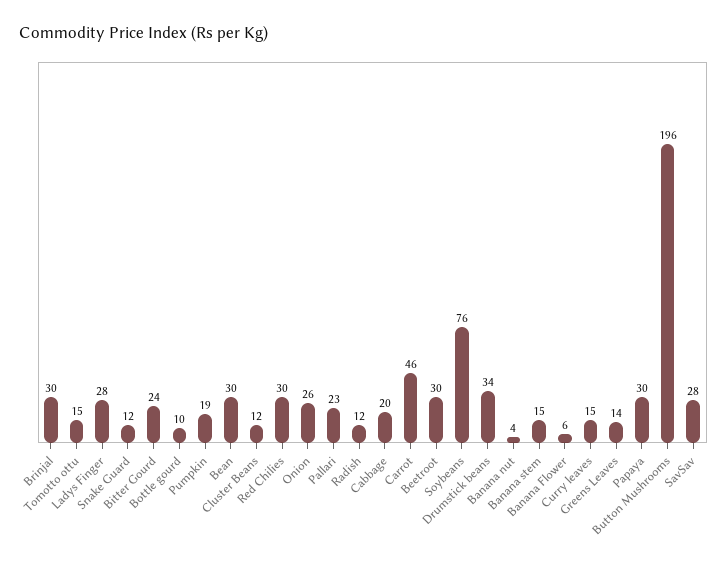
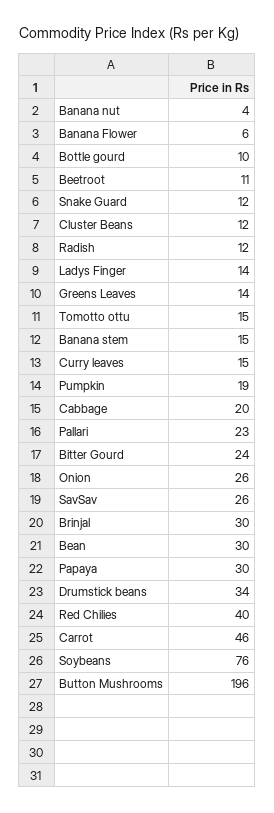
  {
    "Brinjal": 30,
    "Tomotto ottu": 15,
-   "Ladys Finger": 28,
+   "Ladys Finger": 14,
    "Snake Guard": 12,
    "Bitter Gourd": 24,
    "Bottle gourd": 10,
    "Pumpkin": 19,
    "Bean": 30,
    "Cluster Beans": 12,
-   "Red Chilies": 30,
+   "Red Chilies": 40,
    "Onion": 26,
    "Pallari": 23,
    "Radish": 12,
    "Cabbage": 20,
    "Carrot": 46,
-   "Beetroot": 30,
+   "Beetroot": 11,
    "Soybeans": 76,
    "Drumstick beans": 34,
    "Banana nut": 4,
    "Banana stem": 15,
    "Banana Flower": 6,
    "Curry leaves": 15,
    "Greens Leaves": 14,
    "Papaya": 30,
    "Button Mushrooms": 196,
-   "SavSav": 28
+   "SavSav": 26
  }

